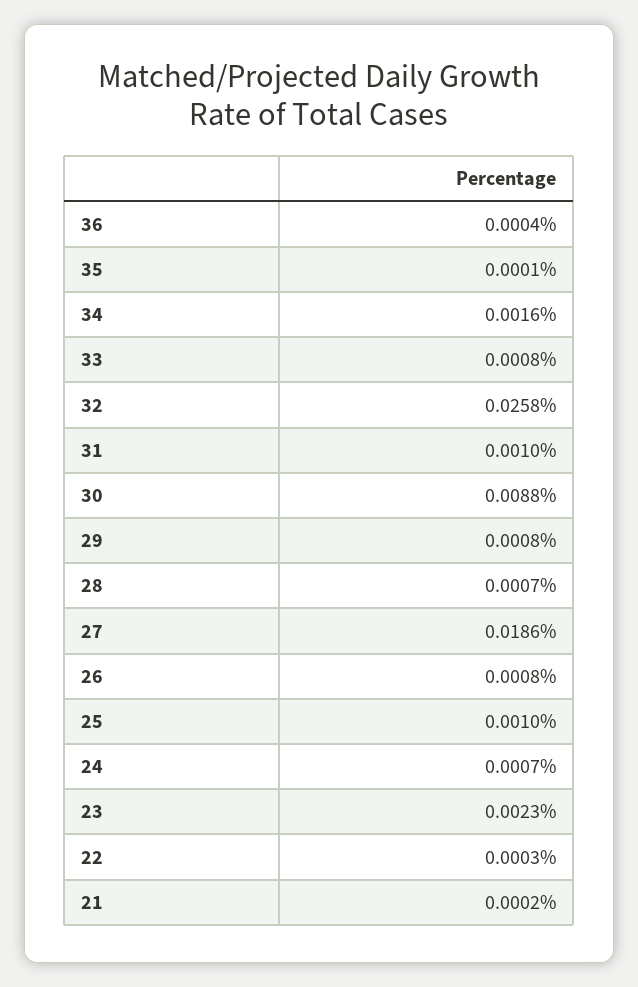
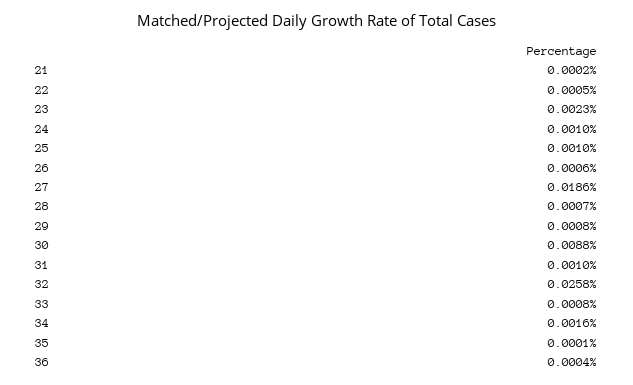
  {
    "36": 0.0004,
    "35": 0.0001,
    "34": 0.0016,
    "33": 0.0008,
    "32": 0.0258,
    "31": 0.001,
    "30": 0.0088,
    "29": 0.0008,
    "28": 0.0007,
    "27": 0.0186,
-   "26": 0.0008,
+   "26": 0.0006,
    "25": 0.001,
-   "24": 0.0007,
+   "24": 0.001,
    "23": 0.0023,
-   "22": 0.0003,
+   "22": 0.0005,
    "21": 0.0002
  }

